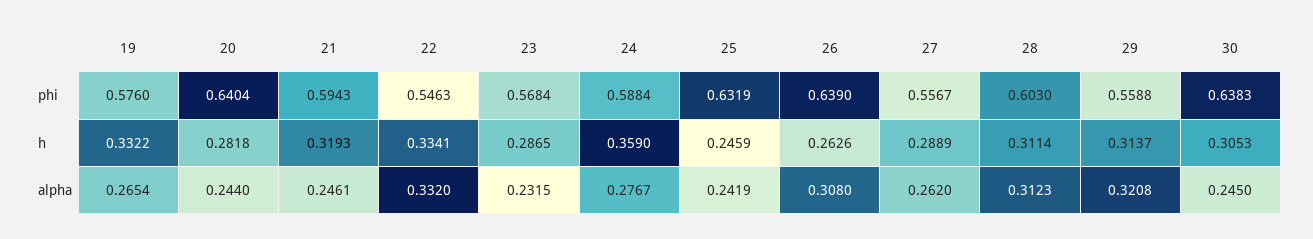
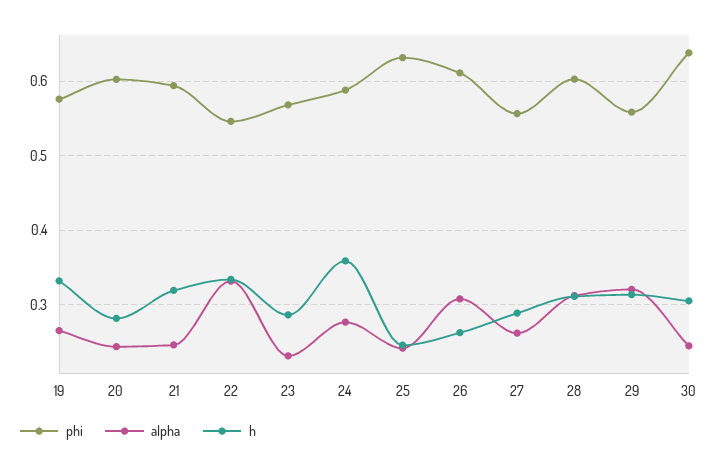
  {
    "phi": {
      "19": 0.576,
-     "20": 0.6404,
+     "20": 0.6,
      "21": 0.5943,
      "22": 0.5463,
      "23": 0.5684,
      "24": 0.5884,
      "25": 0.6319,
-     "26": 0.639,
+     "26": 0.61,
      "27": 0.5567,
      "28": 0.603,
      "29": 0.5588,
      "30": 0.6383
    },
    "h": {
      "19": 0.3322,
      "20": 0.2818,
      "21": 0.3193,
      "22": 0.3341,
      "23": 0.2865,
      "24": 0.359,
      "25": 0.2459,
      "26": 0.2626,
      "27": 0.2889,
      "28": 0.3114,
      "29": 0.3137,
      "30": 0.3053
    },
    "alpha": {
      "19": 0.2654,
      "20": 0.244,
      "21": 0.2461,
      "22": 0.332,
      "23": 0.2315,
      "24": 0.2767,
      "25": 0.2419,
      "26": 0.308,
      "27": 0.262,
      "28": 0.3123,
      "29": 0.3208,
      "30": 0.245
    }
  }

